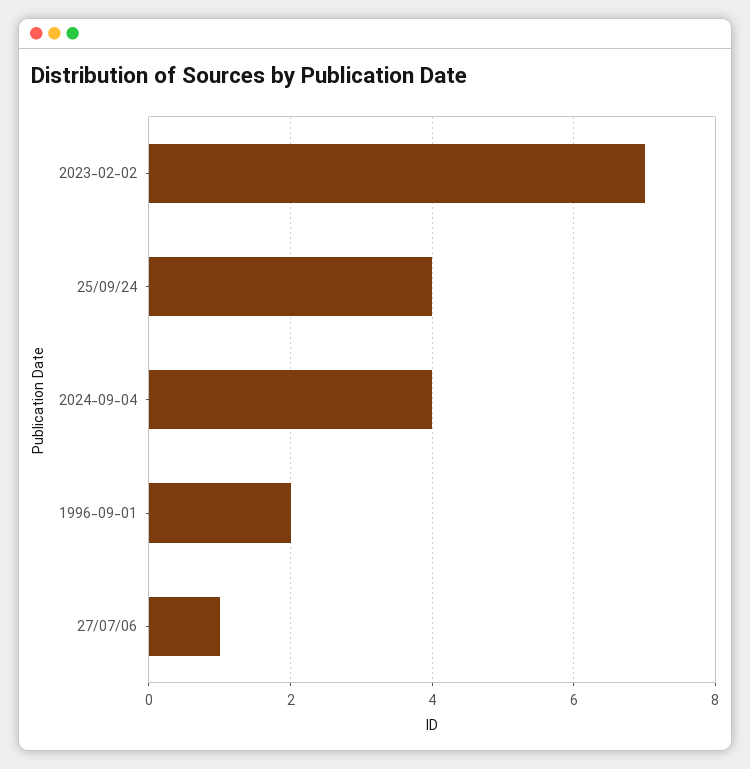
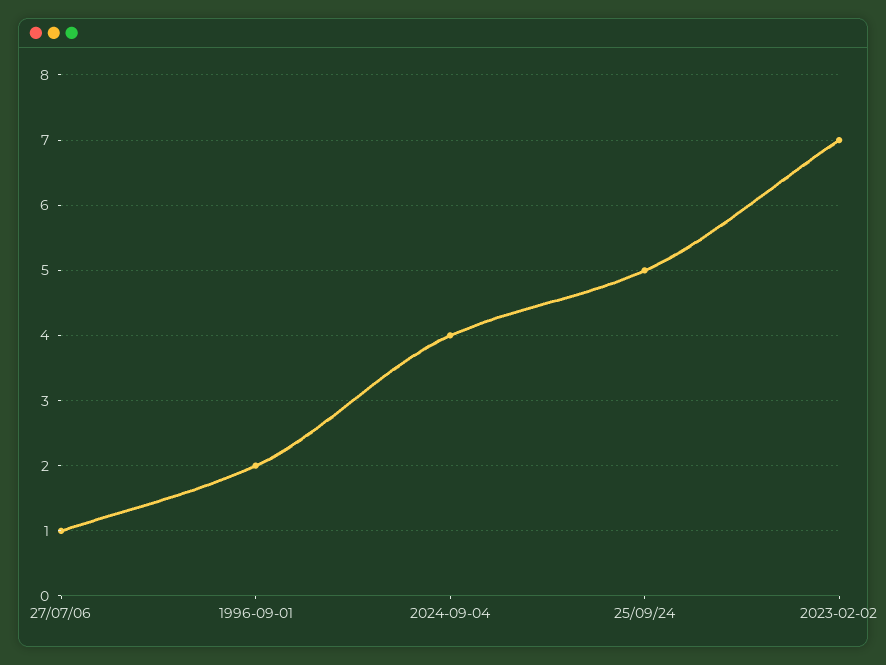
  {
    "2023-02-02": 7,
-   "25/09/24": 4,
+   "25/09/24": 5,
    "2024-09-04": 4,
    "1996-09-01": 2,
    "27/07/06": 1
  }

